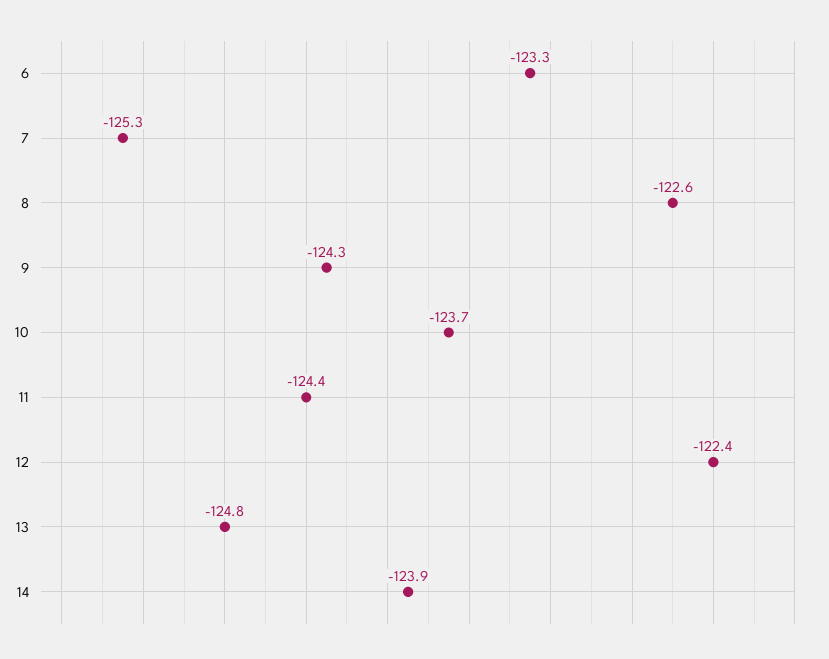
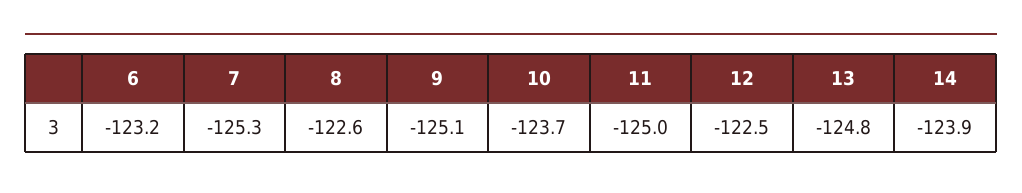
  {
-   "6": -123.3,
+   "6": -123.2,
    "7": -125.3,
    "8": -122.6,
-   "9": -124.3,
+   "9": -125.1,
    "10": -123.7,
-   "11": -124.4,
+   "11": -125,
-   "12": -122.4,
+   "12": -122.5,
    "13": -124.8,
    "14": -123.9
  }

